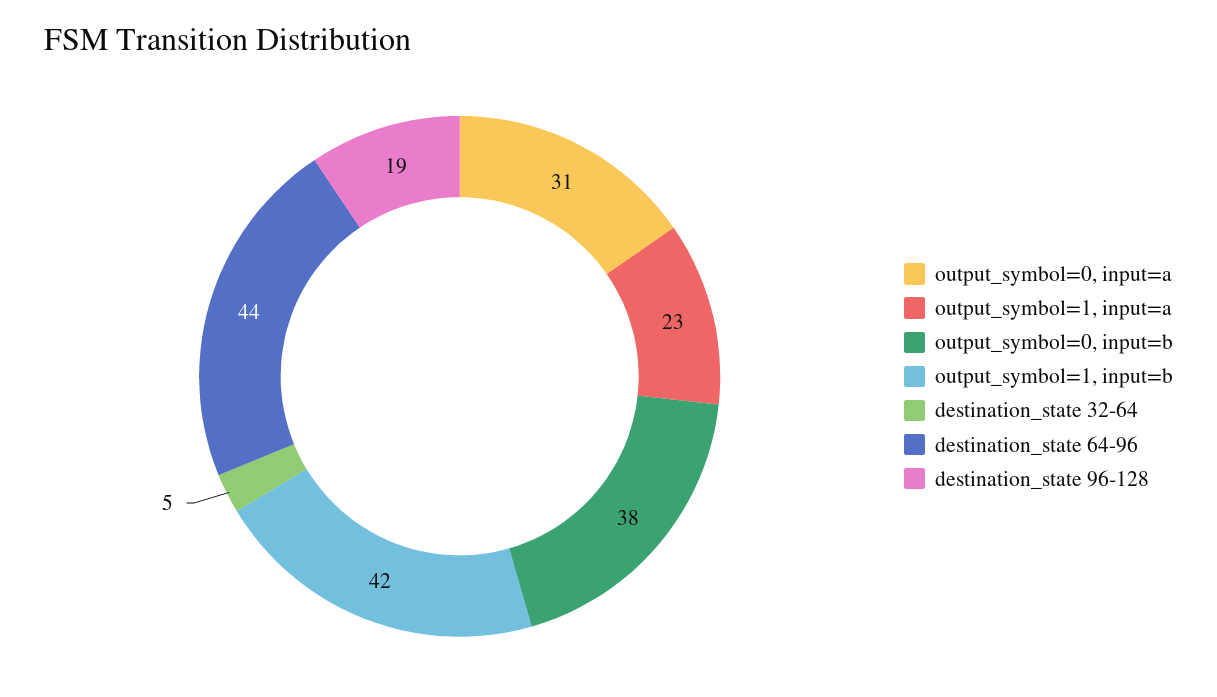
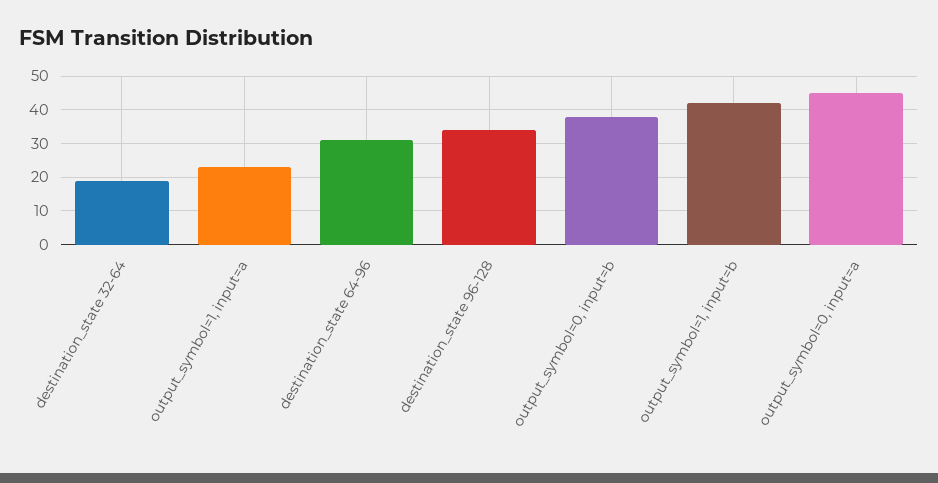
  {
-   "output_symbol=0, input=a": 31,
+   "output_symbol=0, input=a": 45,
    "output_symbol=1, input=a": 23,
    "output_symbol=0, input=b": 38,
    "output_symbol=1, input=b": 42,
-   "destination_state 32-64": 5,
+   "destination_state 32-64": 20,
-   "destination_state 64-96": 44,
+   "destination_state 64-96": 30,
-   "destination_state 96-128": 19
+   "destination_state 96-128": 35
  }

